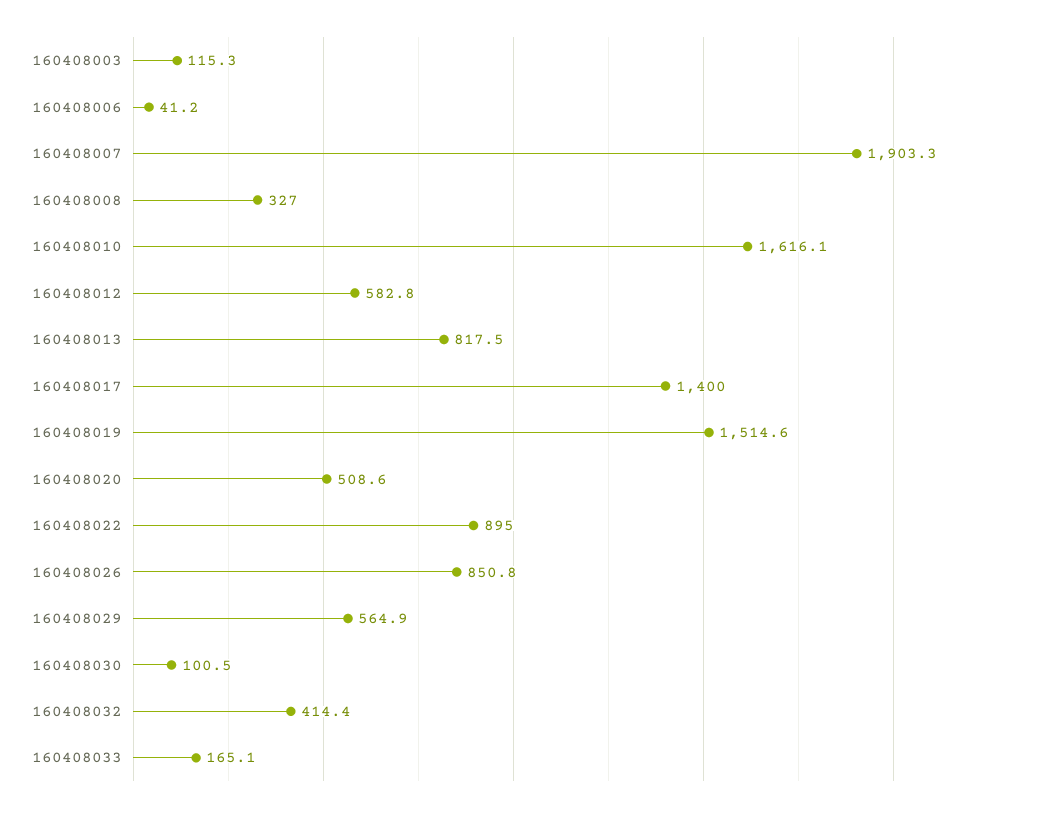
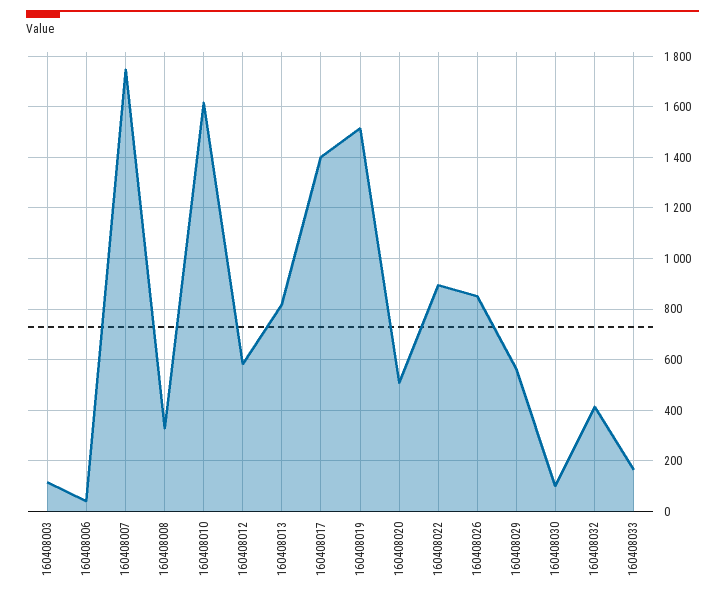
  {
    "160408003": 115.3,
    "160408006": 41.2,
-   "160408007": 1903.3,
+   "160408007": 1750,
    "160408008": 327,
    "160408010": 1616.1,
    "160408012": 582.8,
    "160408013": 817.5,
    "160408017": 1400,
    "160408019": 1514.6,
    "160408020": 508.6,
    "160408022": 895,
    "160408026": 850.8,
    "160408029": 564.9,
    "160408030": 100.5,
    "160408032": 414.4,
    "160408033": 165.1
  }

